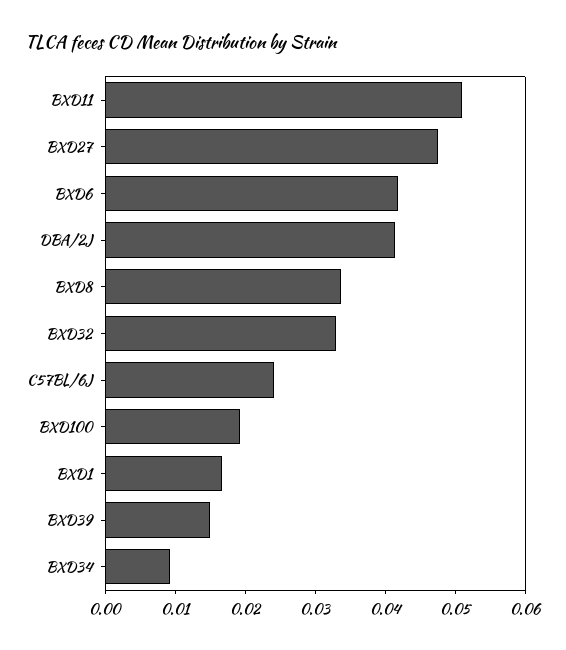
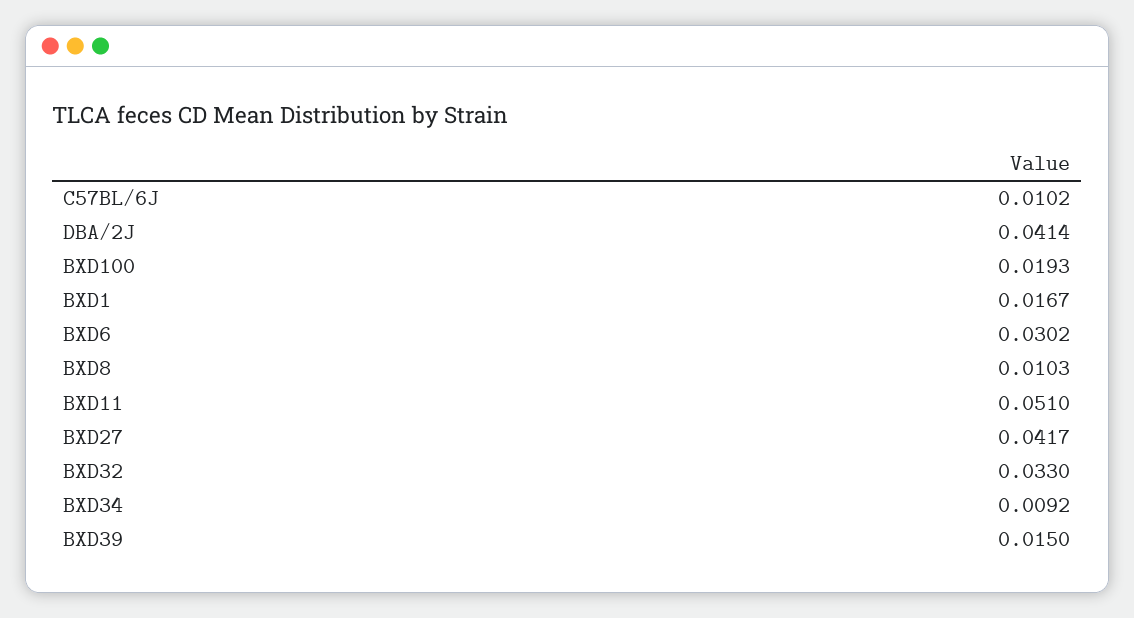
  {
    "BXD11": 0.051,
-   "BXD27": 0.048,
+   "BXD27": 0.0417,
-   "BXD6": 0.042,
+   "BXD6": 0.0302,
    "DBA/2J": 0.0414,
-   "BXD8": 0.034,
+   "BXD8": 0.0103,
    "BXD32": 0.033,
-   "C57BL/6J": 0.024,
+   "C57BL/6J": 0.0102,
    "BXD100": 0.0193,
    "BXD1": 0.0167,
    "BXD39": 0.015,
    "BXD34": 0.0092
  }

